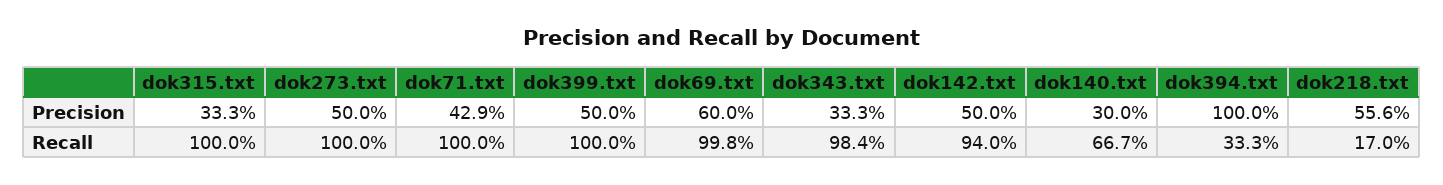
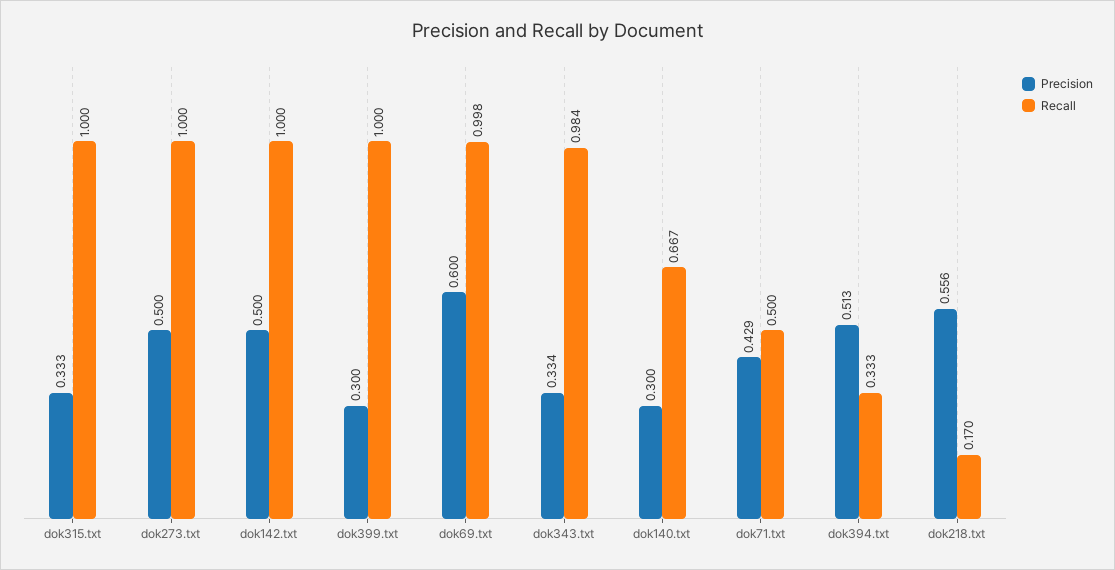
  {
    "Precision": {
      "dok315.txt": 0.333,
      "dok273.txt": 0.5,
      "dok71.txt": 0.429,
-     "dok399.txt": 0.5,
+     "dok399.txt": 0.3,
      "dok69.txt": 0.6,
-     "dok343.txt": 0.333,
+     "dok343.txt": 0.334,
      "dok142.txt": 0.5,
      "dok140.txt": 0.3,
-     "dok394.txt": 1,
+     "dok394.txt": 0.513,
      "dok218.txt": 0.556
    },
    "Recall": {
      "dok315.txt": 1,
      "dok273.txt": 1,
-     "dok71.txt": 1,
+     "dok71.txt": 0.5,
      "dok399.txt": 1,
      "dok69.txt": 0.998,
      "dok343.txt": 0.984,
-     "dok142.txt": 0.94,
+     "dok142.txt": 1,
      "dok140.txt": 0.667,
      "dok394.txt": 0.333,
      "dok218.txt": 0.17
    }
  }

